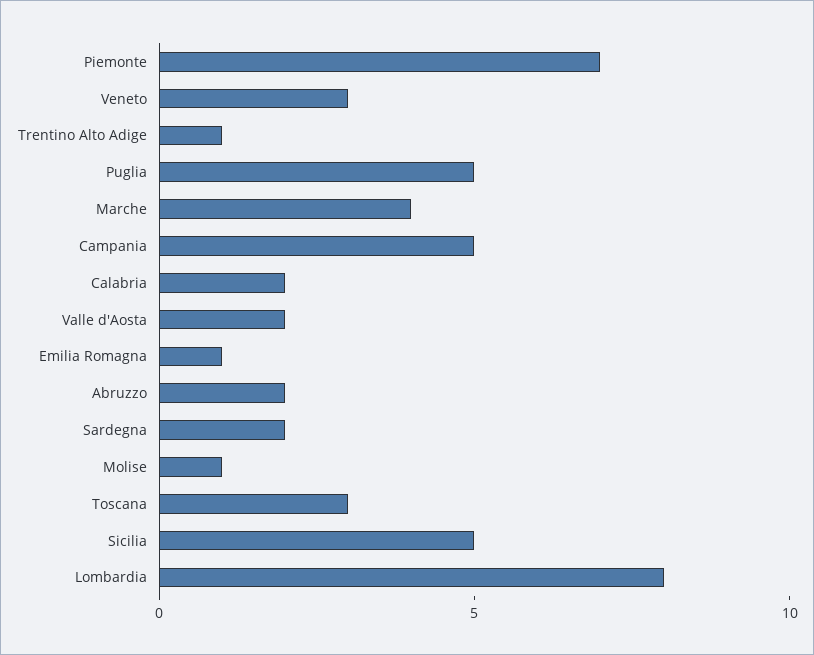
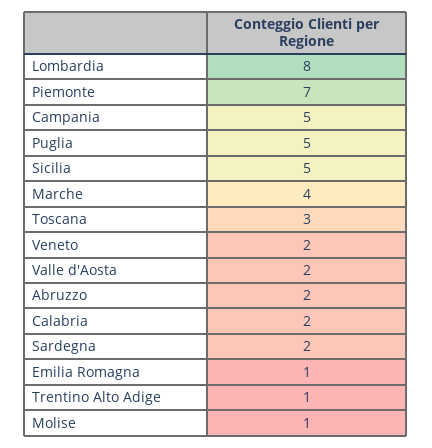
  {
    "Piemonte": 7,
-   "Veneto": 3,
+   "Veneto": 2,
    "Trentino Alto Adige": 1,
    "Puglia": 5,
    "Marche": 4,
    "Campania": 5,
    "Calabria": 2,
    "Valle d'Aosta": 2,
    "Emilia Romagna": 1,
    "Abruzzo": 2,
    "Sardegna": 2,
    "Molise": 1,
    "Toscana": 3,
    "Sicilia": 5,
    "Lombardia": 8
  }

